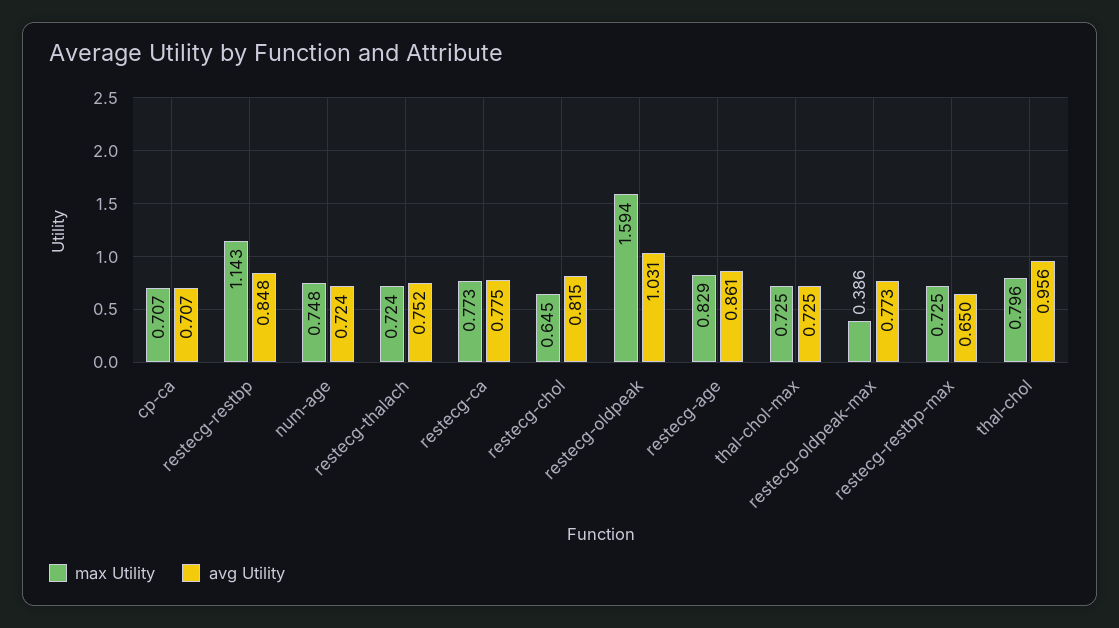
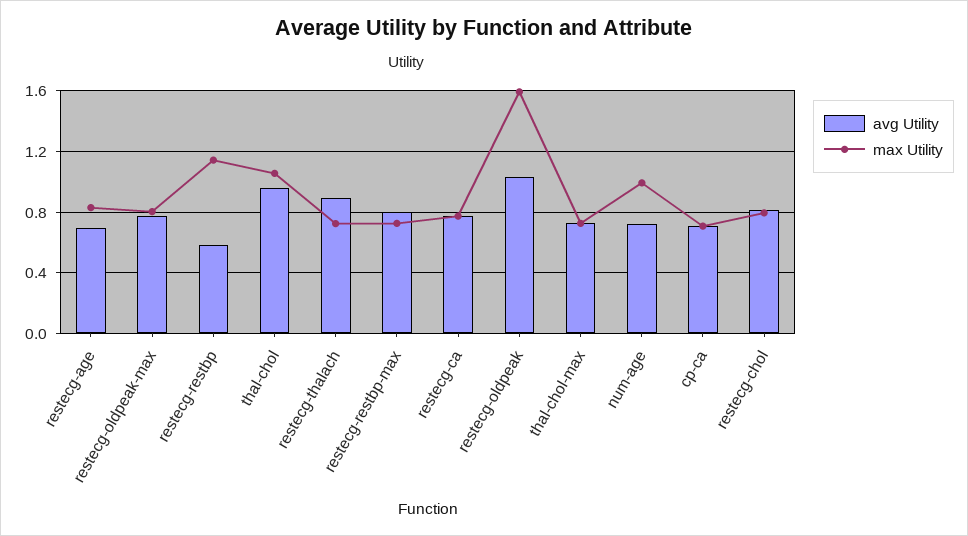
  {
    "max Utility": {
      "cp-ca": 0.707,
      "restecg-restbp": 1.143,
-     "num-age": 0.748,
+     "num-age": 1,
      "restecg-thalach": 0.724,
      "restecg-ca": 0.773,
-     "restecg-chol": 0.645,
+     "restecg-chol": 0.8,
      "restecg-oldpeak": 1.594,
      "restecg-age": 0.829,
      "thal-chol-max": 0.725,
-     "restecg-oldpeak-max": 0.386,
+     "restecg-oldpeak-max": 0.8,
      "restecg-restbp-max": 0.725,
-     "thal-chol": 0.796
+     "thal-chol": 1.05
    },
    "avg Utility": {
      "cp-ca": 0.707,
-     "restecg-restbp": 0.848,
+     "restecg-restbp": 0.6,
      "num-age": 0.724,
-     "restecg-thalach": 0.752,
+     "restecg-thalach": 0.9,
      "restecg-ca": 0.775,
      "restecg-chol": 0.815,
      "restecg-oldpeak": 1.031,
-     "restecg-age": 0.861,
+     "restecg-age": 0.7,
      "thal-chol-max": 0.725,
      "restecg-oldpeak-max": 0.773,
-     "restecg-restbp-max": 0.65,
+     "restecg-restbp-max": 0.8,
      "thal-chol": 0.956
    }
  }

